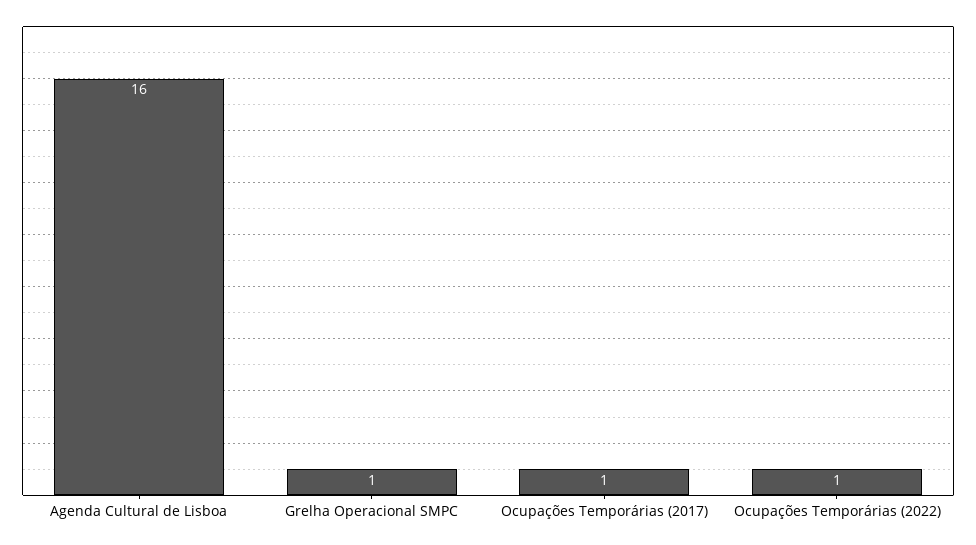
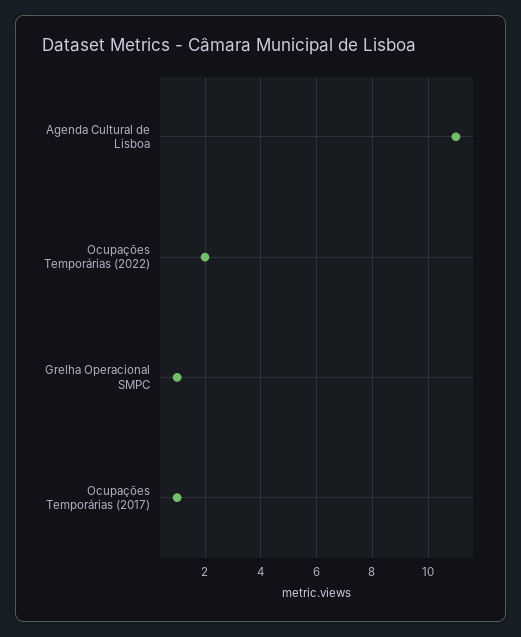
  {
-   "Agenda Cultural de Lisboa": 16,
+   "Agenda Cultural de Lisboa": 11,
    "Grelha Operacional SMPC": 1,
    "Ocupações Temporárias (2017)": 1,
-   "Ocupações Temporárias (2022)": 1
+   "Ocupações Temporárias (2022)": 2
  }

